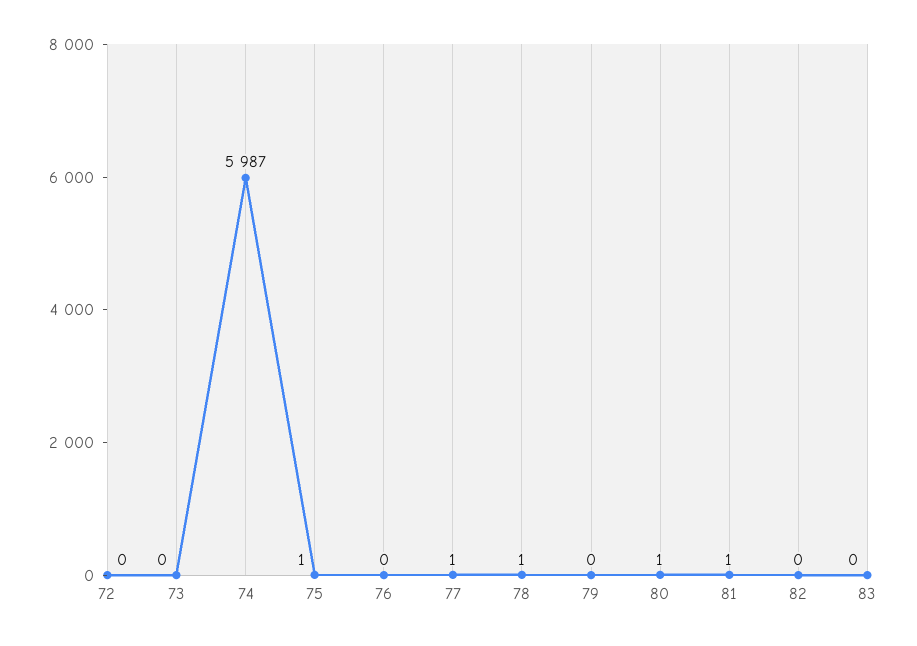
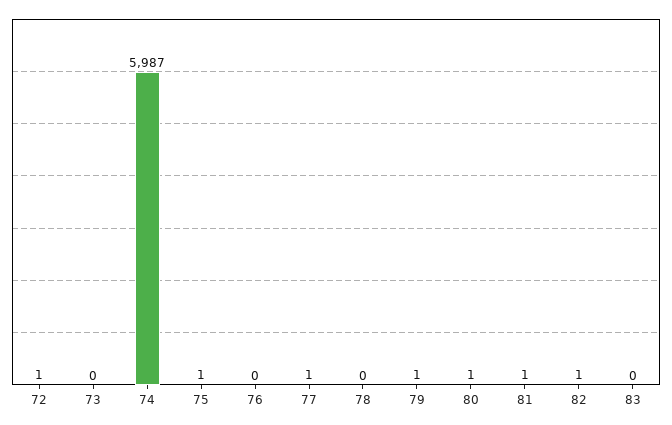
  {
-   "72": 0,
+   "72": 1,
    "73": 0,
    "74": 5987,
    "75": 1,
    "76": 0,
    "77": 1,
-   "78": 1,
+   "78": 0,
-   "79": 0,
+   "79": 1,
    "80": 1,
    "81": 1,
-   "82": 0,
+   "82": 1,
    "83": 0
  }

